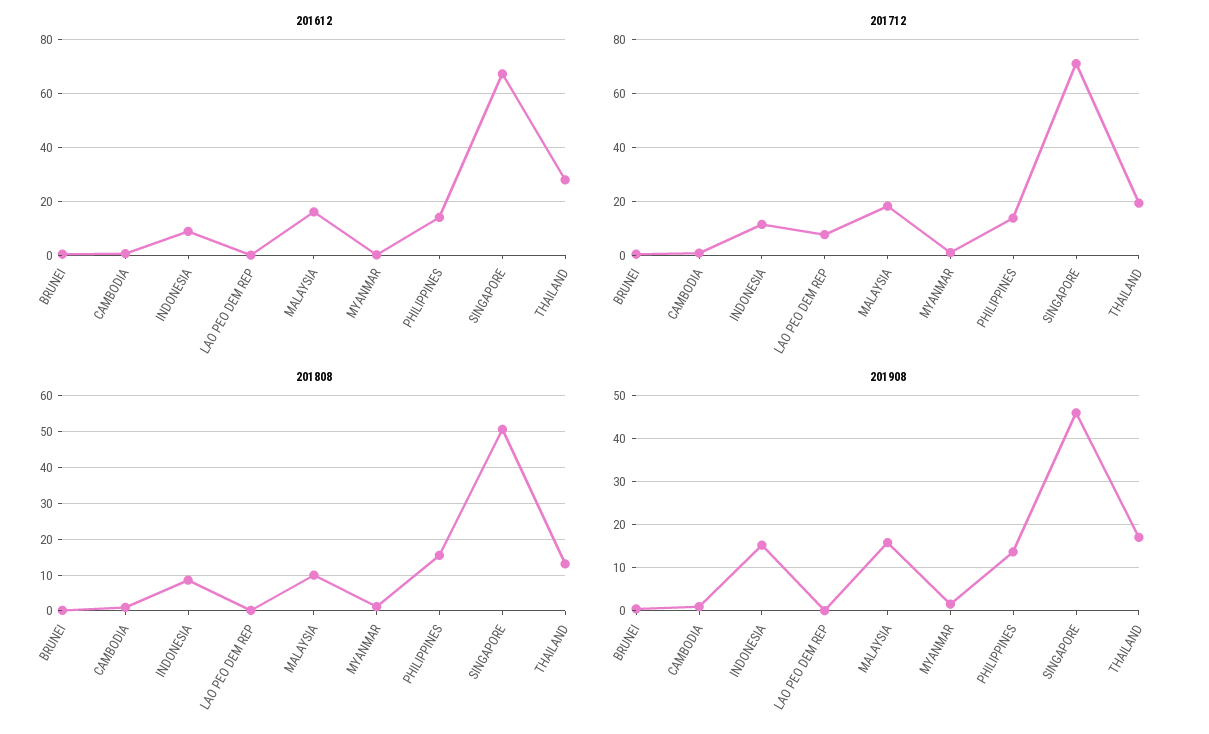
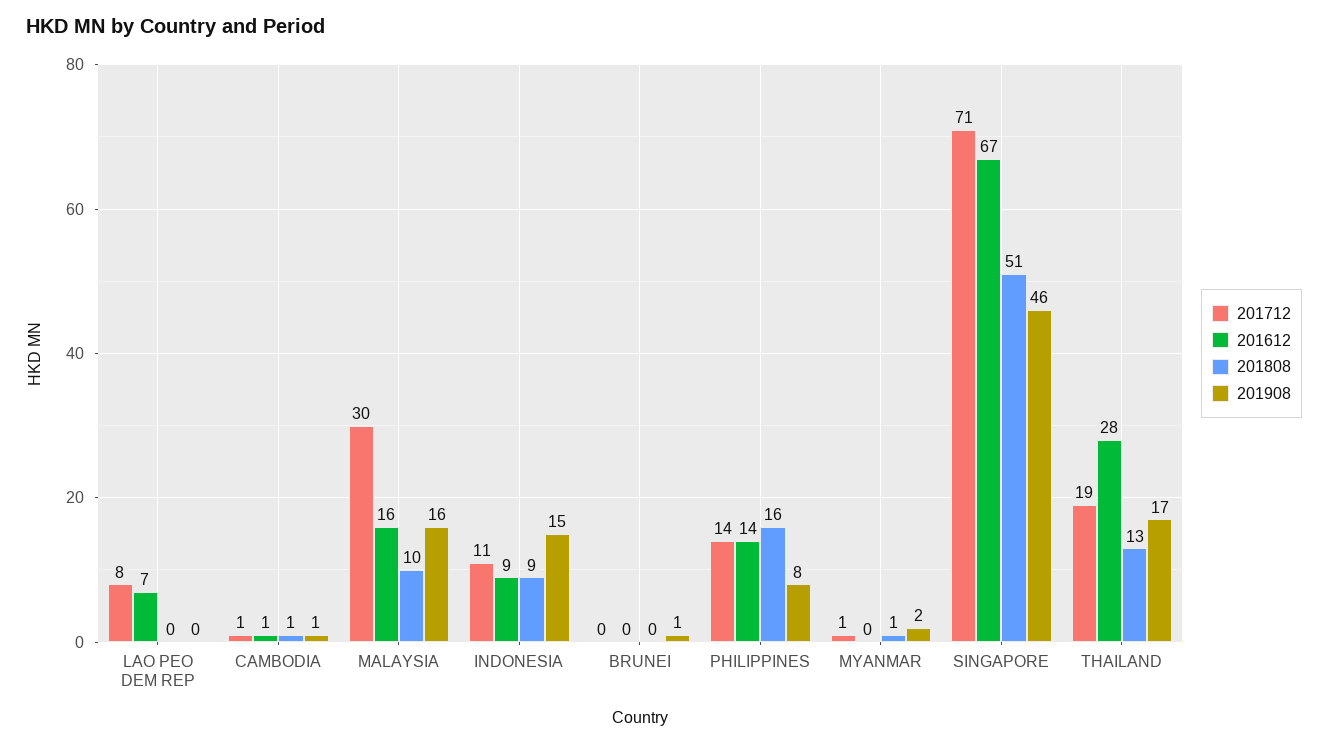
  {
    "201612": {
      "BRUNEI": 0,
      "CAMBODIA": 1,
      "INDONESIA": 9,
-     "LAO PEO DEM REP": 0,
+     "LAO PEO DEM REP": 7,
      "MALAYSIA": 16,
      "MYANMAR": 0,
      "PHILIPPINES": 14,
      "SINGAPORE": 67,
      "THAILAND": 28
    },
    "201712": {
      "BRUNEI": 0,
      "CAMBODIA": 1,
      "INDONESIA": 11,
      "LAO PEO DEM REP": 8,
-     "MALAYSIA": 17.5,
+     "MALAYSIA": 30,
      "MYANMAR": 1,
      "PHILIPPINES": 14,
      "SINGAPORE": 71,
      "THAILAND": 19
    },
    "201808": {
      "BRUNEI": 0,
      "CAMBODIA": 1,
      "INDONESIA": 9,
      "LAO PEO DEM REP": 0,
      "MALAYSIA": 10,
      "MYANMAR": 1,
      "PHILIPPINES": 16,
      "SINGAPORE": 51,
      "THAILAND": 13
    },
    "201908": {
      "BRUNEI": 1,
      "CAMBODIA": 1,
      "INDONESIA": 15,
      "LAO PEO DEM REP": 0,
      "MALAYSIA": 16,
      "MYANMAR": 2,
-     "PHILIPPINES": 14,
+     "PHILIPPINES": 8,
      "SINGAPORE": 46,
      "THAILAND": 17
    }
  }

